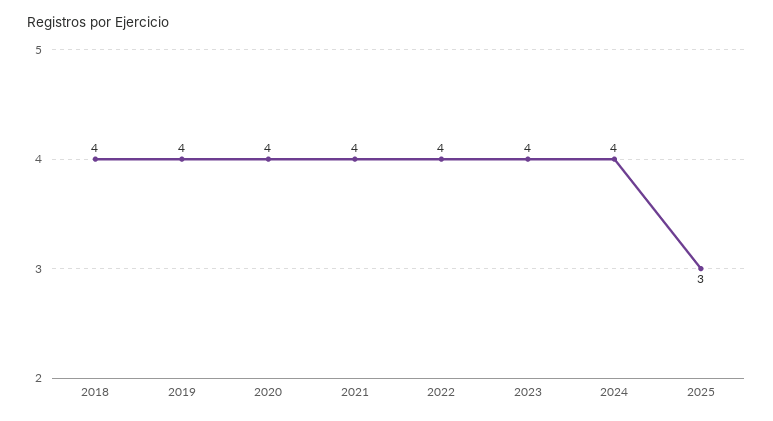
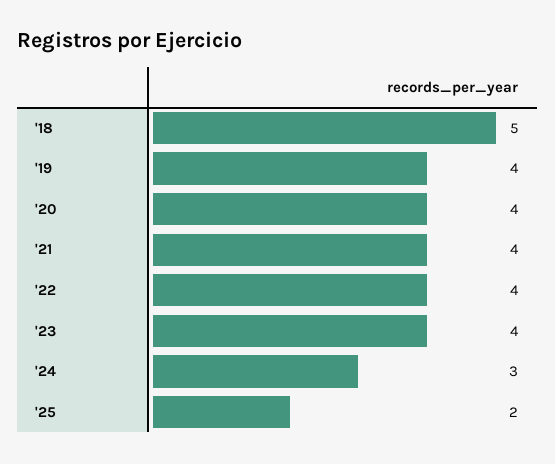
  {
-   "2018": 4,
+   "2018": 5,
    "2019": 4,
    "2020": 4,
    "2021": 4,
    "2022": 4,
    "2023": 4,
-   "2024": 4,
+   "2024": 3,
-   "2025": 3
+   "2025": 2
  }

